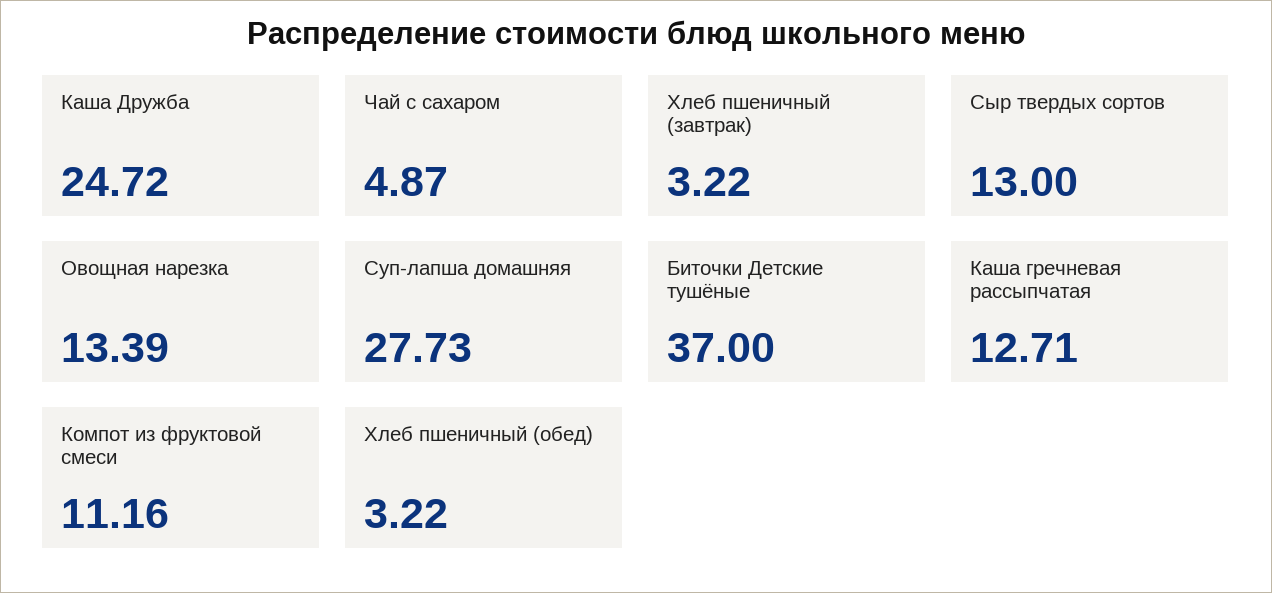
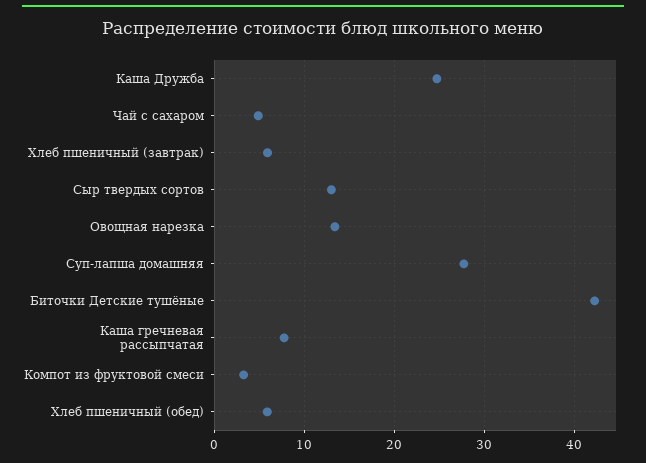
  {
    "Каша Дружба": 24.72,
    "Чай с сахаром": 4.87,
-   "Хлеб пшеничный (завтрак)": 3.22,
+   "Хлеб пшеничный (завтрак)": 6,
    "Сыр твердых сортов": 13,
    "Овощная нарезка": 13.39,
    "Суп-лапша домашняя": 27.73,
-   "Биточки Детские тушёные": 37,
+   "Биточки Детские тушёные": 42,
-   "Каша гречневая рассыпчатая": 12.71,
+   "Каша гречневая рассыпчатая": 8,
-   "Компот из фруктовой смеси": 11.16,
+   "Компот из фруктовой смеси": 3,
-   "Хлеб пшеничный (обед)": 3.22
+   "Хлеб пшеничный (обед)": 6
  }

